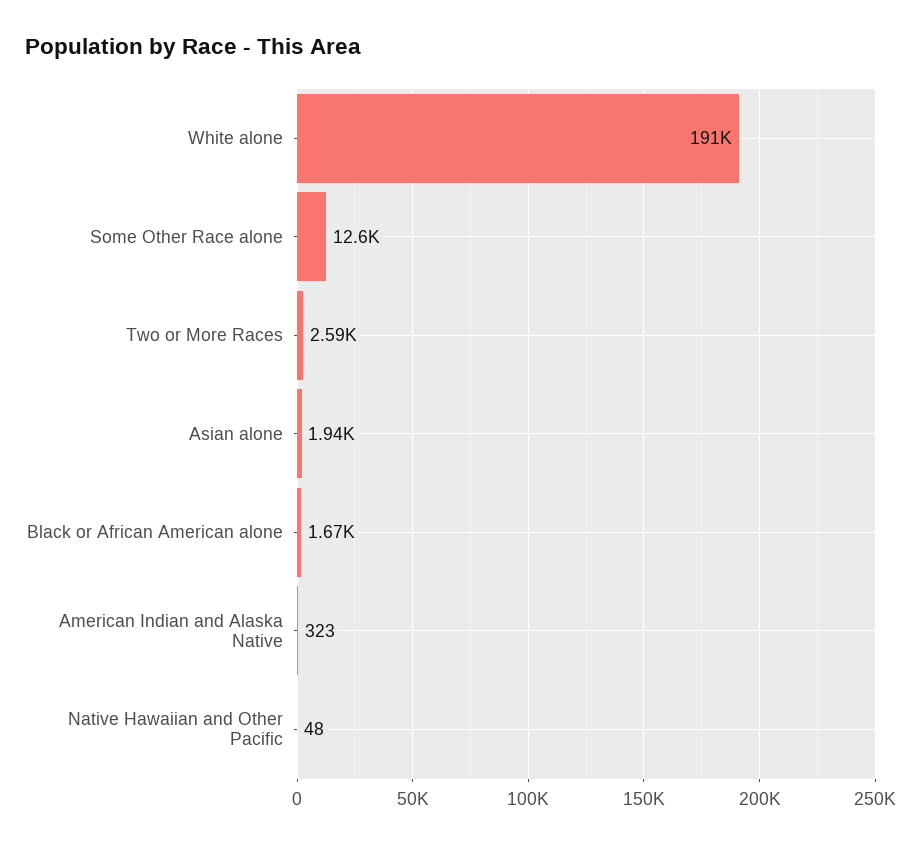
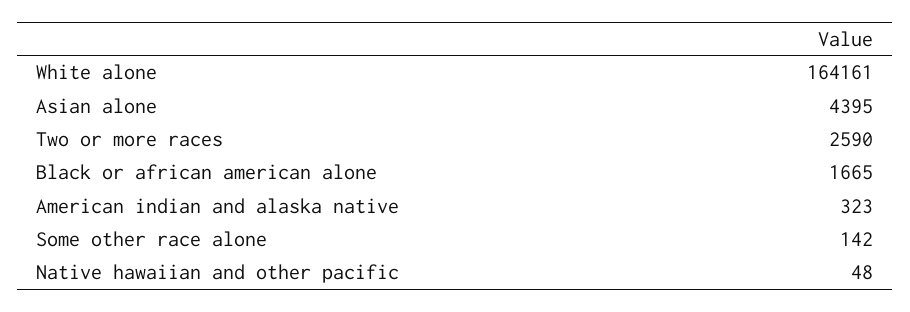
  {
-   "White alone": 191000,
+   "White alone": 164161,
-   "Some Other Race alone": 12600,
+   "Some Other Race alone": 142,
    "Two or More Races": 2590,
-   "Asian alone": 1940,
+   "Asian alone": 4395,
    "Black or African American alone": 1665,
    "American Indian and Alaska Native": 323,
    "Native Hawaiian and Other Pacific": 48
  }

